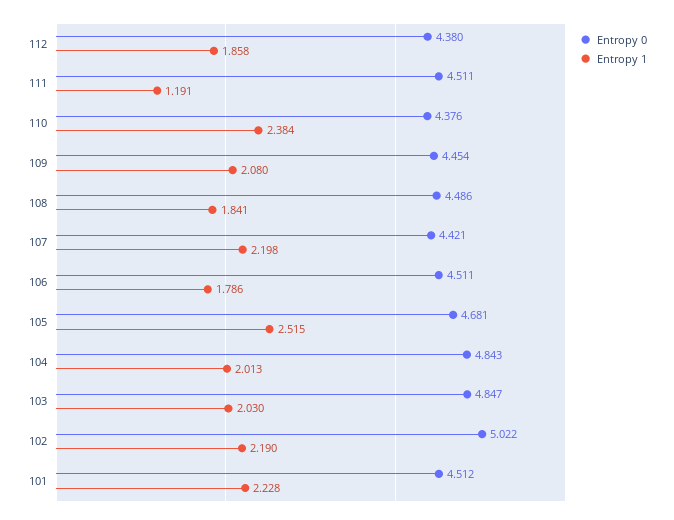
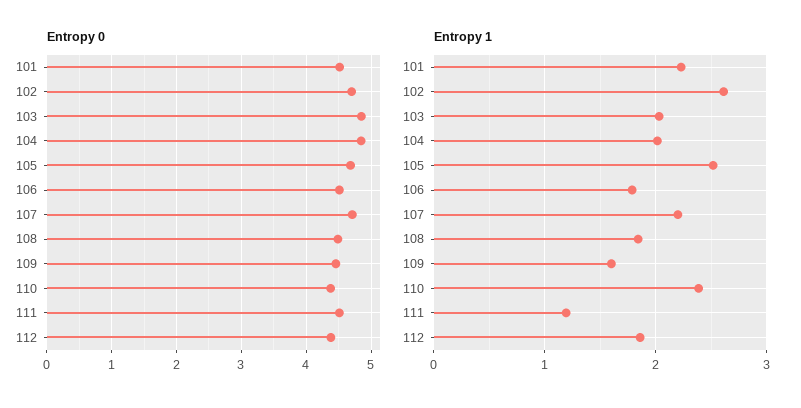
  {
    "Entropy 0": {
      "112": 4.38,
      "111": 4.511,
      "110": 4.376,
      "109": 4.454,
      "108": 4.486,
-     "107": 4.421,
+     "107": 4.7,
      "106": 4.511,
      "105": 4.681,
      "104": 4.843,
      "103": 4.847,
-     "102": 5.022,
+     "102": 4.7,
      "101": 4.512
    },
    "Entropy 1": {
      "112": 1.858,
      "111": 1.191,
      "110": 2.384,
-     "109": 2.08,
+     "109": 1.6,
      "108": 1.841,
      "107": 2.198,
      "106": 1.786,
      "105": 2.515,
      "104": 2.013,
      "103": 2.03,
-     "102": 2.19,
+     "102": 2.6,
      "101": 2.228
    }
  }

